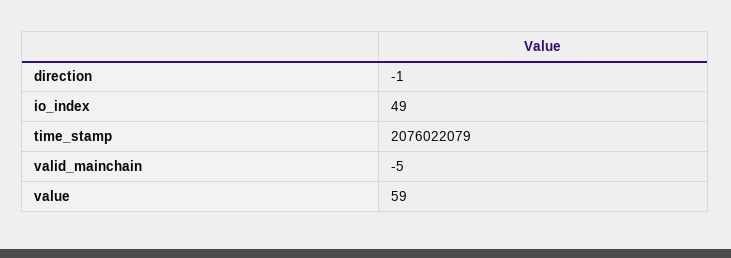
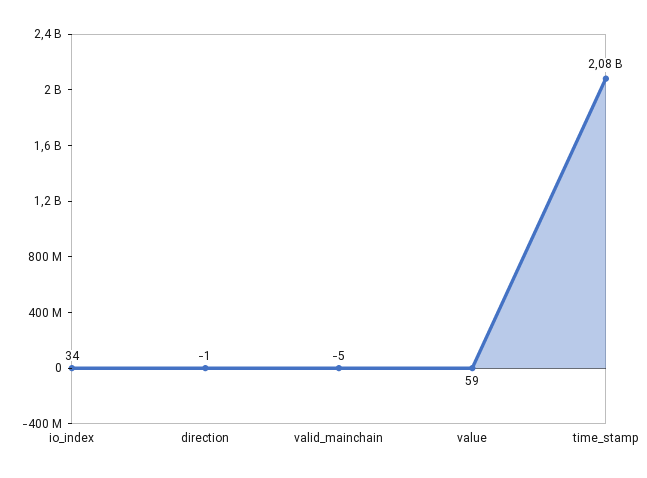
  {
    "direction": -1,
-   "io_index": 49,
+   "io_index": 34,
    "time_stamp": 2076022079,
    "valid_mainchain": -5,
    "value": 59
  }

